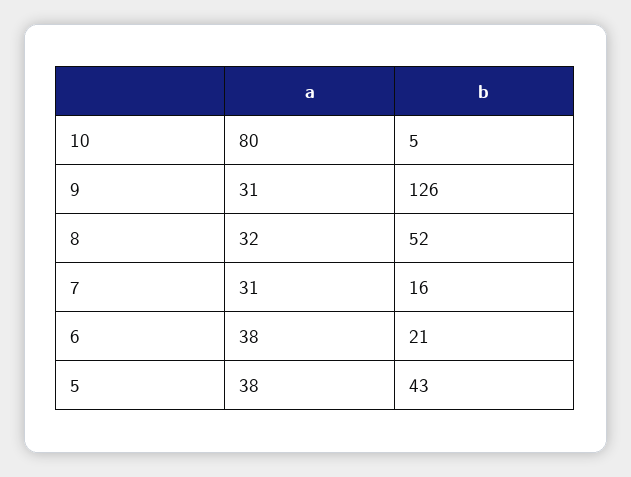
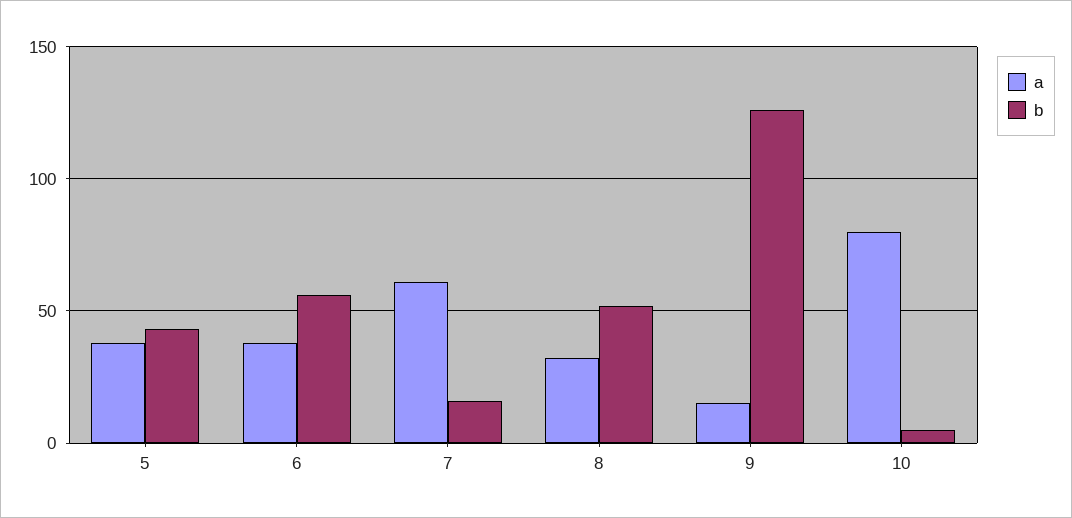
  {
    "a": {
      "10": 80,
-     "9": 31,
+     "9": 15,
      "8": 32,
-     "7": 31,
+     "7": 60,
      "6": 38,
      "5": 38
    },
    "b": {
      "10": 5,
      "9": 126,
      "8": 52,
      "7": 16,
-     "6": 21,
+     "6": 55,
      "5": 43
    }
  }

